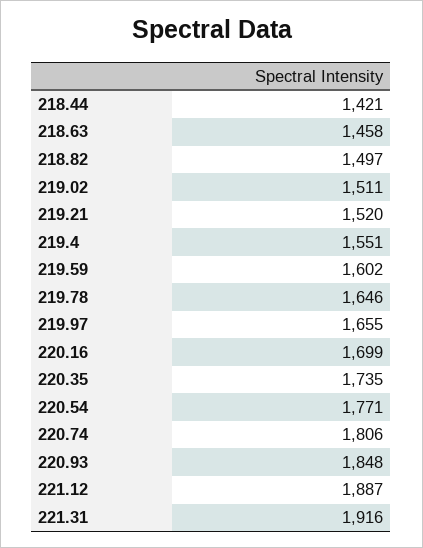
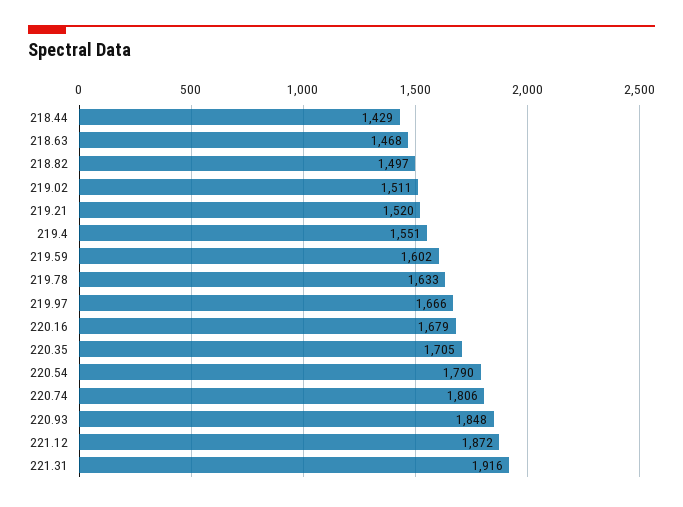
  {
-   "218.44": 1421,
+   "218.44": 1429,
-   "218.63": 1458,
+   "218.63": 1468,
    "218.82": 1497,
    "219.02": 1511,
    "219.21": 1520,
    "219.4": 1551,
    "219.59": 1602,
-   "219.78": 1646,
+   "219.78": 1633,
-   "219.97": 1655,
+   "219.97": 1666,
-   "220.16": 1699,
+   "220.16": 1679,
-   "220.35": 1735,
+   "220.35": 1705,
-   "220.54": 1771,
+   "220.54": 1790,
    "220.74": 1806,
    "220.93": 1848,
-   "221.12": 1887,
+   "221.12": 1872,
    "221.31": 1916
  }

